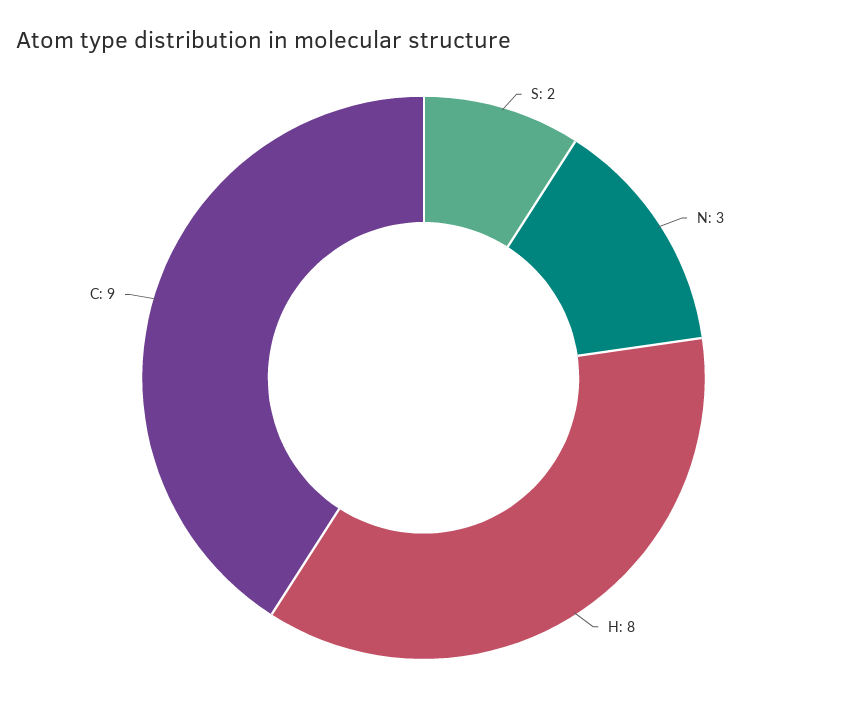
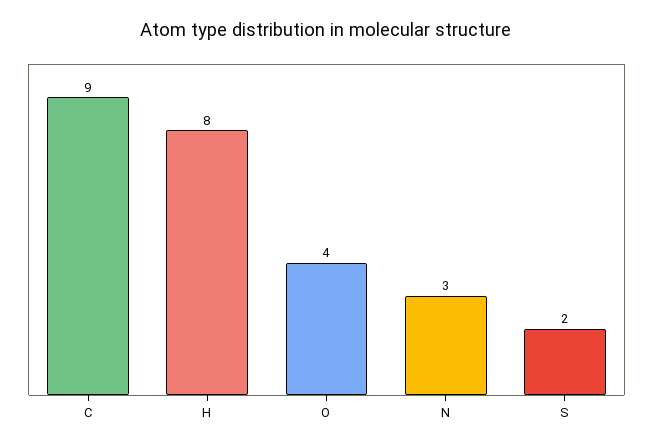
  {
    "S": 2,
    "N": 3,
    "H": 8,
-   "C": 9
+   "C": 9,
+   "O": 4
  }

